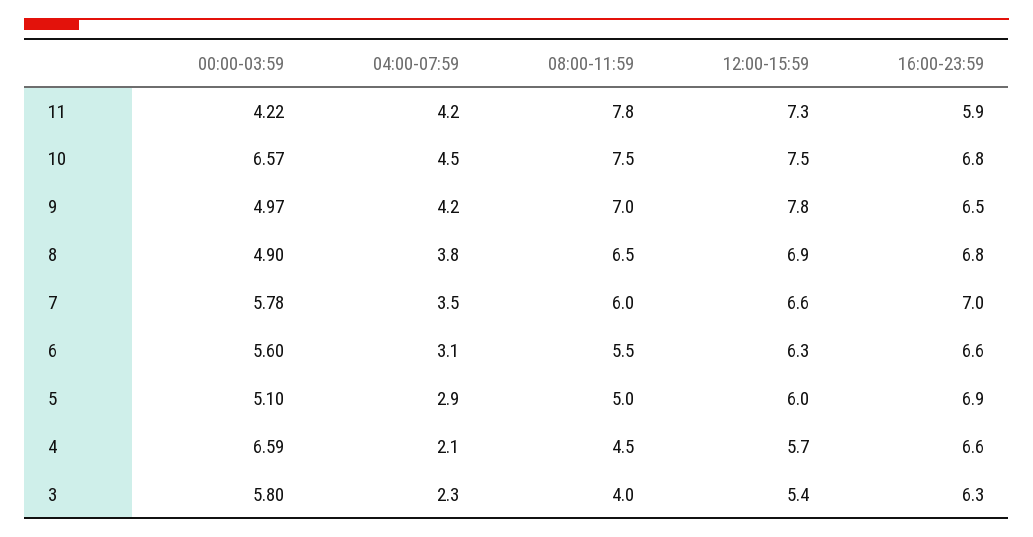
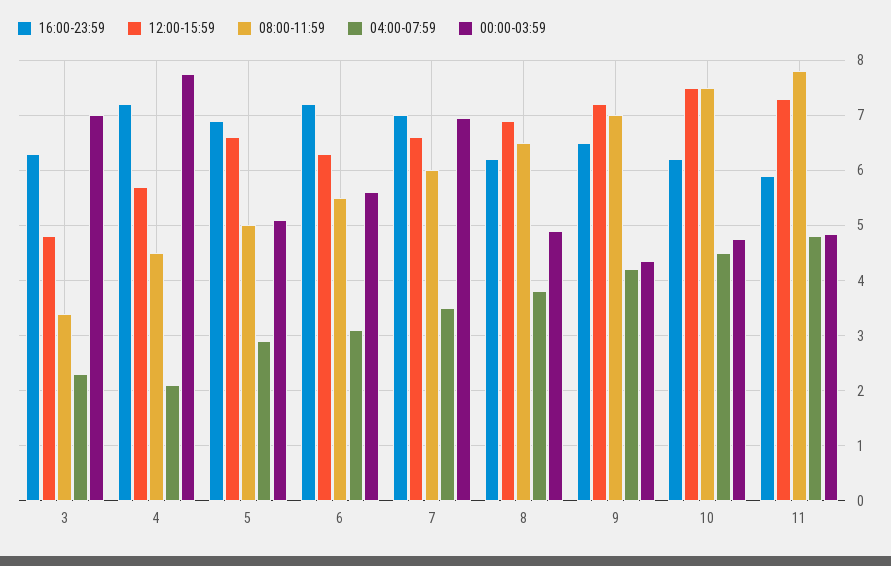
  {
    "00:00-03:59": {
-     "11": 4.22,
+     "11": 4.8,
-     "10": 6.57,
+     "10": 4.8,
-     "9": 4.97,
+     "9": 4.4,
      "8": 4.9,
-     "7": 5.78,
+     "7": 7,
      "6": 5.6,
      "5": 5.1,
-     "4": 6.59,
+     "4": 7.8,
-     "3": 5.8
+     "3": 7
    },
    "04:00-07:59": {
-     "11": 4.2,
+     "11": 4.8,
      "10": 4.5,
      "9": 4.2,
      "8": 3.8,
      "7": 3.5,
      "6": 3.1,
      "5": 2.9,
      "4": 2.1,
      "3": 2.3
    },
    "08:00-11:59": {
      "11": 7.8,
      "10": 7.5,
      "9": 7,
      "8": 6.5,
      "7": 6,
      "6": 5.5,
      "5": 5,
      "4": 4.5,
-     "3": 4
+     "3": 3.4
    },
    "12:00-15:59": {
      "11": 7.3,
      "10": 7.5,
-     "9": 7.8,
+     "9": 7.2,
      "8": 6.9,
      "7": 6.6,
      "6": 6.3,
-     "5": 6,
+     "5": 6.6,
      "4": 5.7,
-     "3": 5.4
+     "3": 4.8
    },
    "16:00-23:59": {
      "11": 5.9,
-     "10": 6.8,
+     "10": 6.2,
      "9": 6.5,
-     "8": 6.8,
+     "8": 6.2,
      "7": 7,
-     "6": 6.6,
+     "6": 7.2,
      "5": 6.9,
-     "4": 6.6,
+     "4": 7.2,
      "3": 6.3
    }
  }

